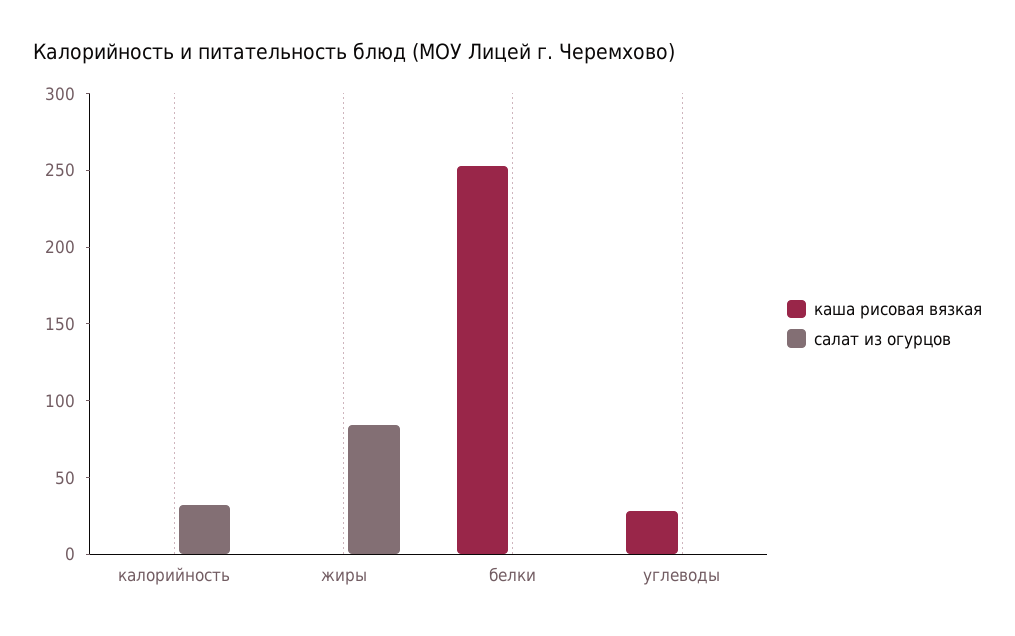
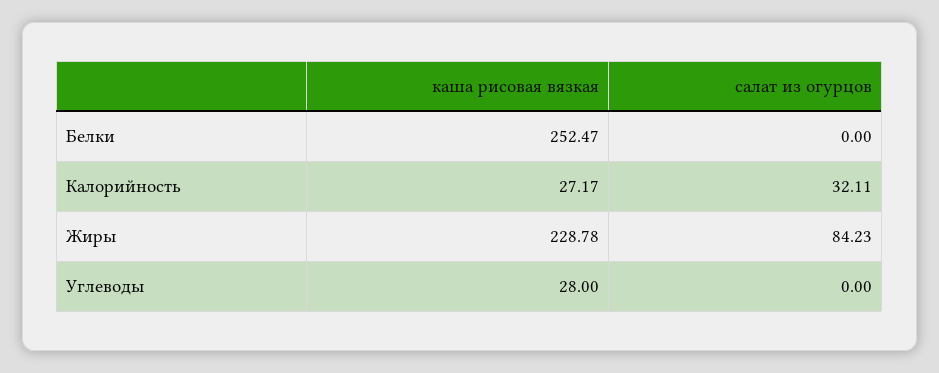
  {
    "каша рисовая вязкая": {
-     "калорийность": 0,
+     "калорийность": 27.17,
-     "жиры": 0,
+     "жиры": 228.78,
      "белки": 252.47,
      "углеводы": 28
    },
    "салат из огурцов": {
      "калорийность": 32.11,
      "жиры": 84.23,
      "белки": 0,
      "углеводы": 0
    }
  }

